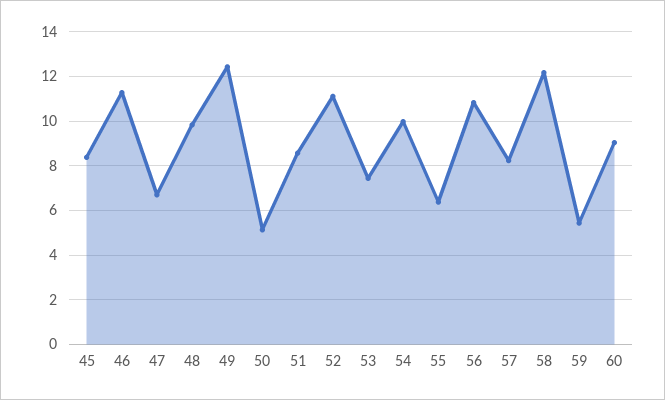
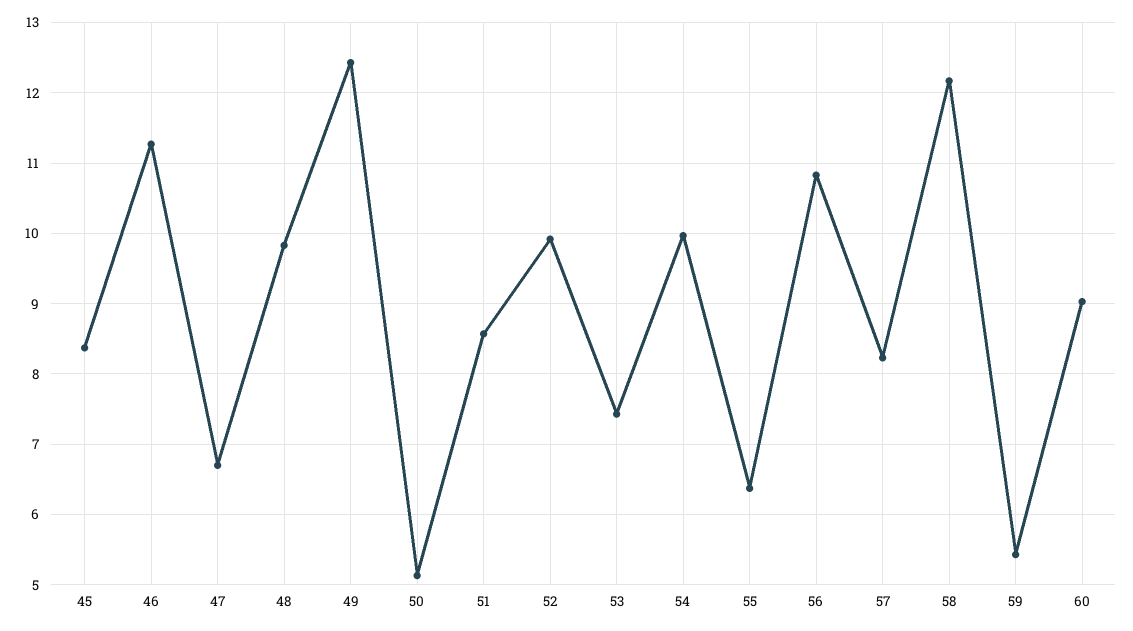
  {
    "45": 8.4,
    "46": 11.3,
    "47": 6.7,
    "48": 9.8,
    "49": 12.4,
    "50": 5.1,
    "51": 8.6,
-   "52": 11,
+   "52": 9.9,
    "53": 7.4,
    "54": 10,
    "55": 6.4,
    "56": 10.8,
    "57": 8.2,
    "58": 12.2,
    "59": 5.4,
    "60": 9
  }

